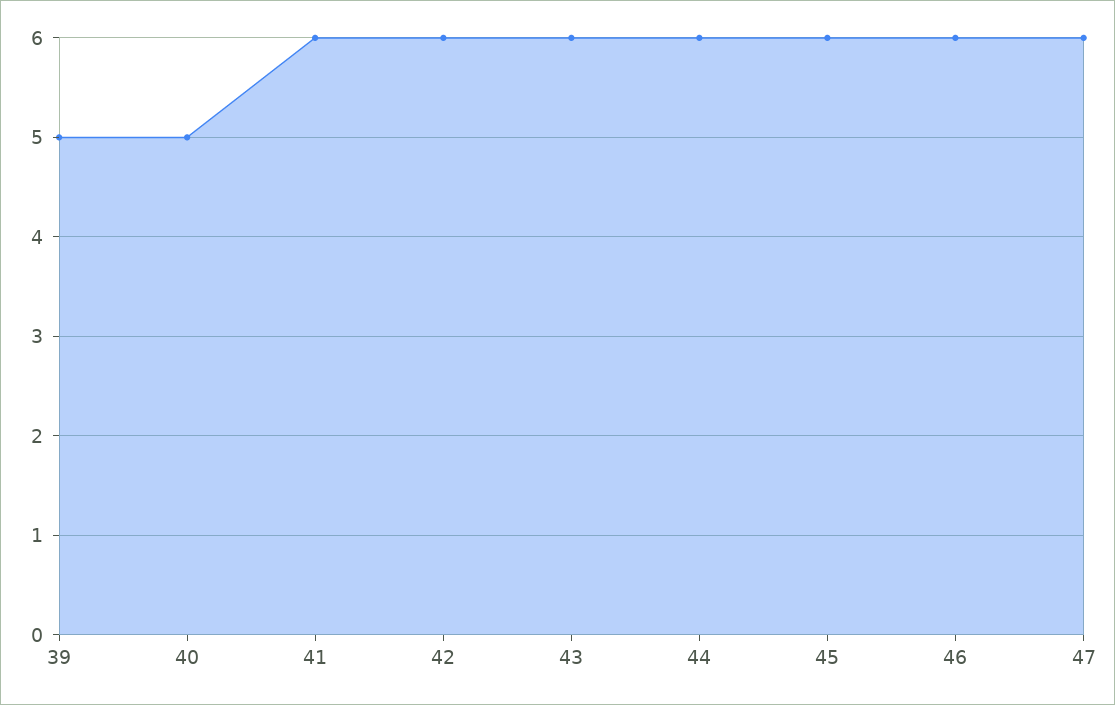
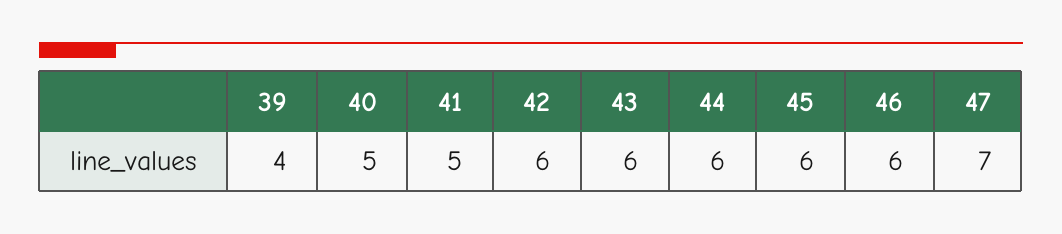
  {
-   "39": 5,
+   "39": 4,
    "40": 5,
-   "41": 6,
+   "41": 5,
    "42": 6,
    "43": 6,
    "44": 6,
    "45": 6,
    "46": 6,
-   "47": 6
+   "47": 7
  }

